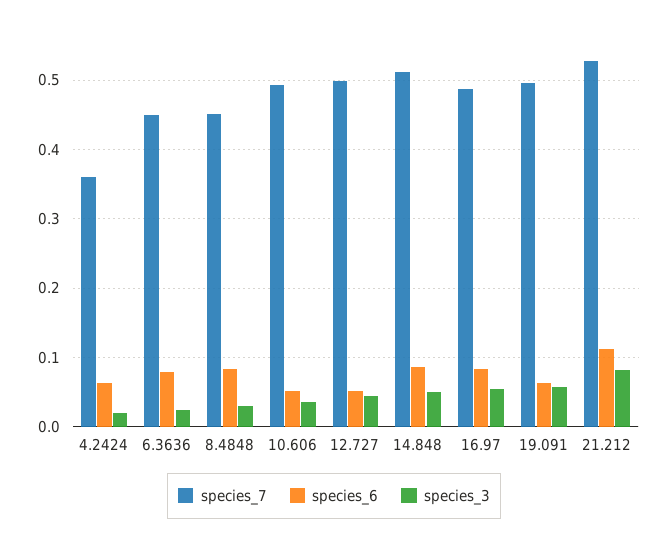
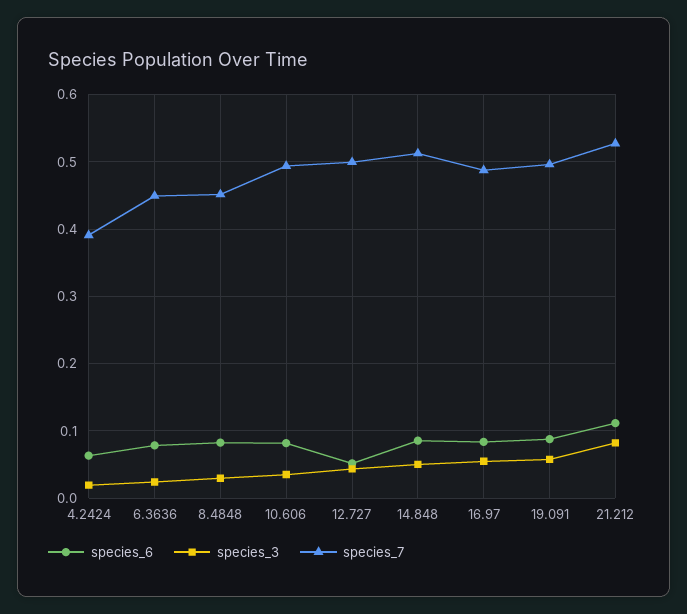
  {
    "species_7": {
-     "4.2424": 0.36,
+     "4.2424": 0.39,
      "6.3636": 0.45,
      "8.4848": 0.45,
      "10.606": 0.49,
      "12.727": 0.5,
      "14.848": 0.51,
      "16.97": 0.49,
      "19.091": 0.5,
      "21.212": 0.53
    },
    "species_6": {
      "4.2424": 0.06,
      "6.3636": 0.08,
      "8.4848": 0.08,
-     "10.606": 0.05,
+     "10.606": 0.08,
      "12.727": 0.05,
      "14.848": 0.09,
      "16.97": 0.08,
-     "19.091": 0.06,
+     "19.091": 0.09,
      "21.212": 0.11
    },
    "species_3": {
      "4.2424": 0.02,
      "6.3636": 0.02,
      "8.4848": 0.03,
      "10.606": 0.04,
      "12.727": 0.04,
      "14.848": 0.05,
      "16.97": 0.06,
      "19.091": 0.06,
      "21.212": 0.08
    }
  }

